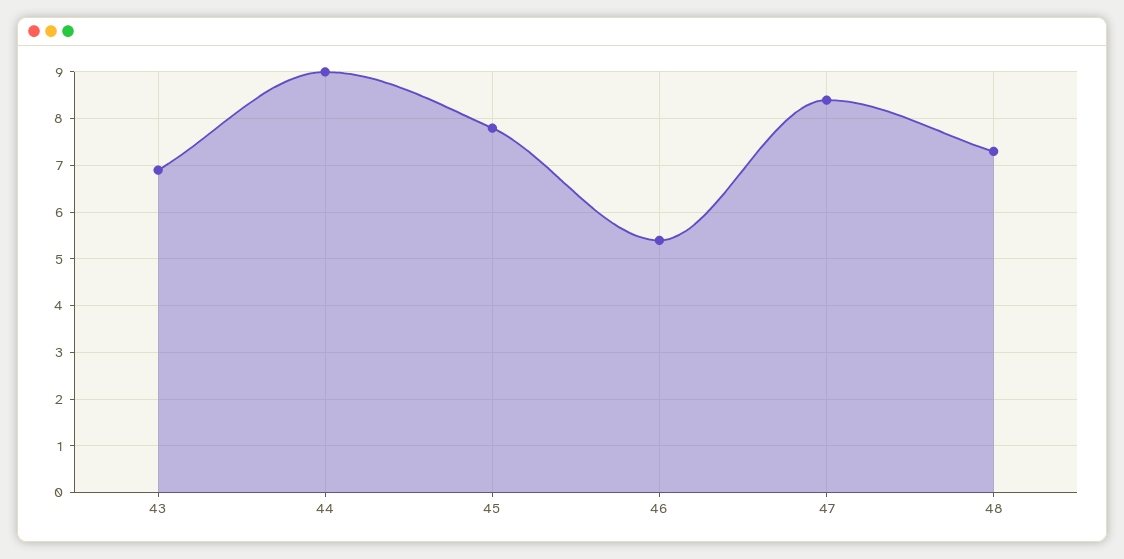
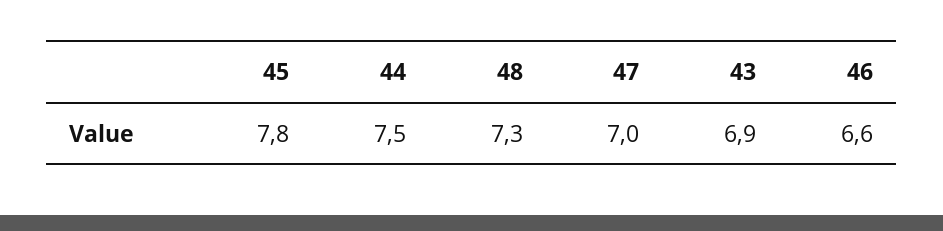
  {
    "43": 6.9,
-   "44": 9,
+   "44": 7.5,
    "45": 7.8,
-   "46": 5.5,
+   "46": 6.6,
-   "47": 8.5,
+   "47": 7,
    "48": 7.3
  }

